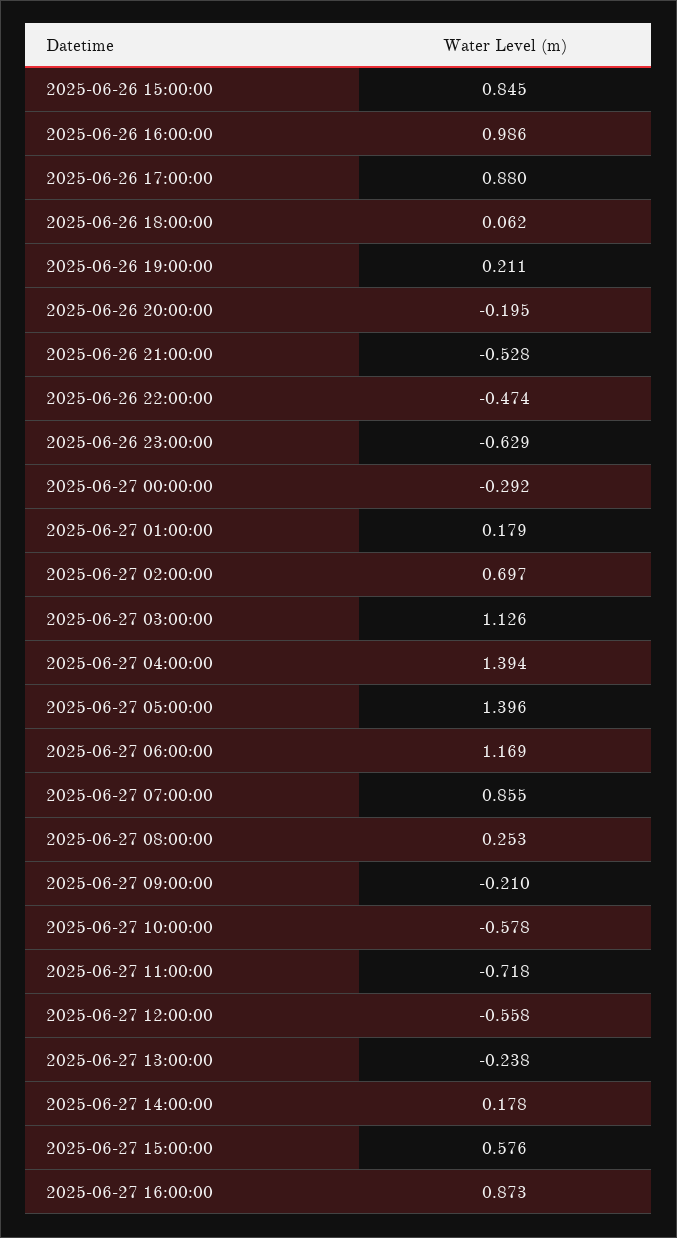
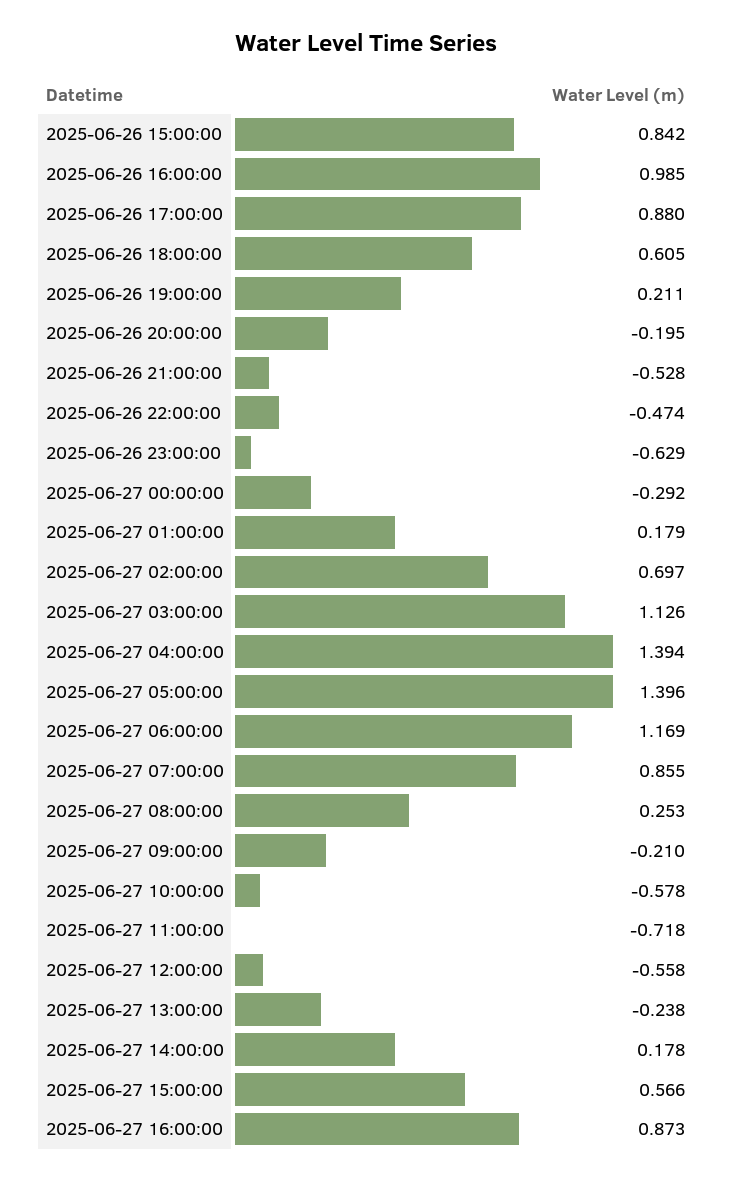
  {
-   "2025-06-26 15:00:00": 0.845,
+   "2025-06-26 15:00:00": 0.842,
-   "2025-06-26 16:00:00": 0.986,
+   "2025-06-26 16:00:00": 0.985,
    "2025-06-26 17:00:00": 0.88,
-   "2025-06-26 18:00:00": 0.062,
+   "2025-06-26 18:00:00": 0.605,
    "2025-06-26 19:00:00": 0.211,
    "2025-06-26 20:00:00": -0.195,
    "2025-06-26 21:00:00": -0.528,
    "2025-06-26 22:00:00": -0.474,
    "2025-06-26 23:00:00": -0.629,
    "2025-06-27 00:00:00": -0.292,
    "2025-06-27 01:00:00": 0.179,
    "2025-06-27 02:00:00": 0.697,
    "2025-06-27 03:00:00": 1.126,
    "2025-06-27 04:00:00": 1.394,
    "2025-06-27 05:00:00": 1.396,
    "2025-06-27 06:00:00": 1.169,
    "2025-06-27 07:00:00": 0.855,
    "2025-06-27 08:00:00": 0.253,
    "2025-06-27 09:00:00": -0.21,
    "2025-06-27 10:00:00": -0.578,
    "2025-06-27 11:00:00": -0.718,
    "2025-06-27 12:00:00": -0.558,
    "2025-06-27 13:00:00": -0.238,
    "2025-06-27 14:00:00": 0.178,
-   "2025-06-27 15:00:00": 0.576,
+   "2025-06-27 15:00:00": 0.566,
    "2025-06-27 16:00:00": 0.873
  }

